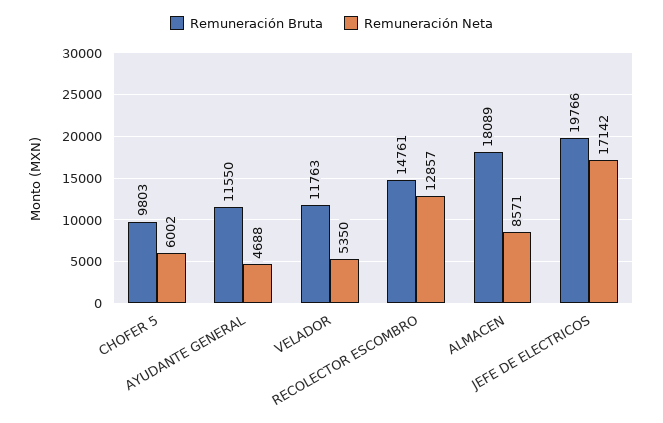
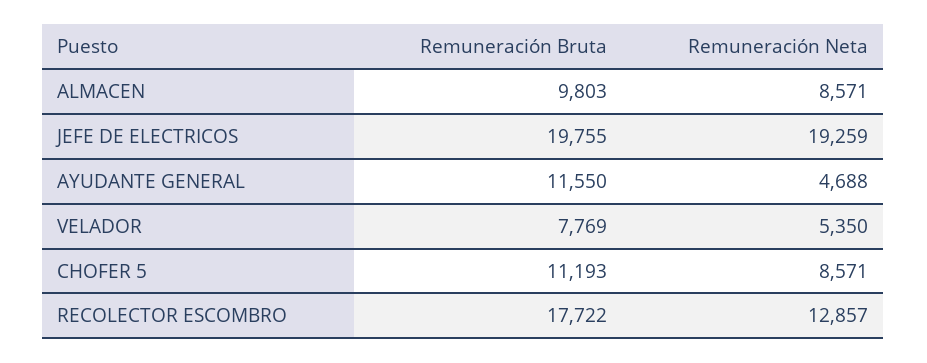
  {
    "Remuneración Bruta": {
-     "CHOFER 5": 9803,
+     "CHOFER 5": 11193,
      "AYUDANTE GENERAL": 11550,
-     "VELADOR": 11763,
+     "VELADOR": 7769,
-     "RECOLECTOR ESCOMBRO": 14761,
+     "RECOLECTOR ESCOMBRO": 17722,
-     "ALMACEN": 18089,
+     "ALMACEN": 9803,
-     "JEFE DE ELECTRICOS": 19766
+     "JEFE DE ELECTRICOS": 19755
    },
    "Remuneración Neta": {
-     "CHOFER 5": 6002,
+     "CHOFER 5": 8571,
      "AYUDANTE GENERAL": 4688,
      "VELADOR": 5350,
      "RECOLECTOR ESCOMBRO": 12857,
      "ALMACEN": 8571,
-     "JEFE DE ELECTRICOS": 17142
+     "JEFE DE ELECTRICOS": 19259
    }
  }

